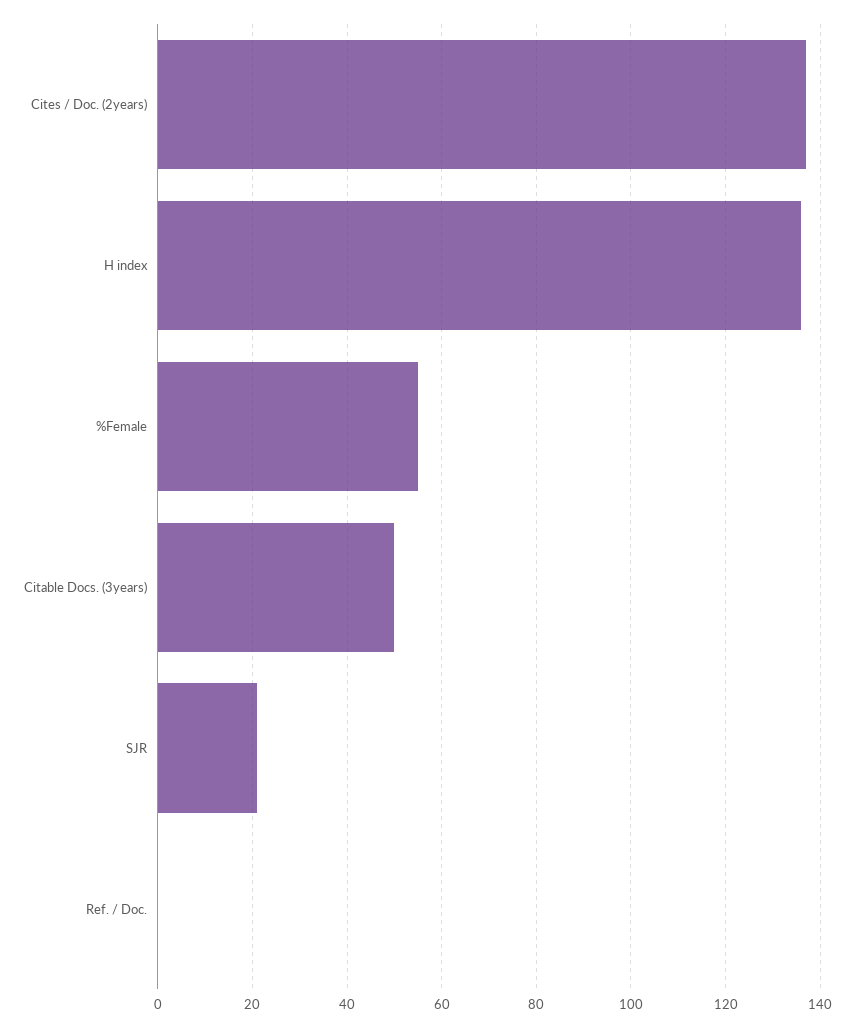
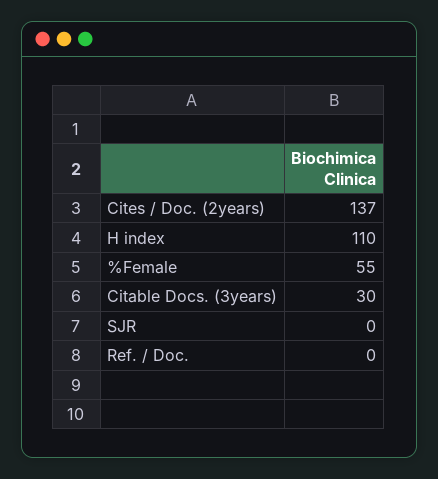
  {
    "Cites / Doc. (2years)": 137,
-   "H index": 135,
+   "H index": 110,
    "%Female": 55,
-   "Citable Docs. (3years)": 50,
+   "Citable Docs. (3years)": 30,
-   "SJR": 20,
+   "SJR": 0,
    "Ref. / Doc.": 0
  }

